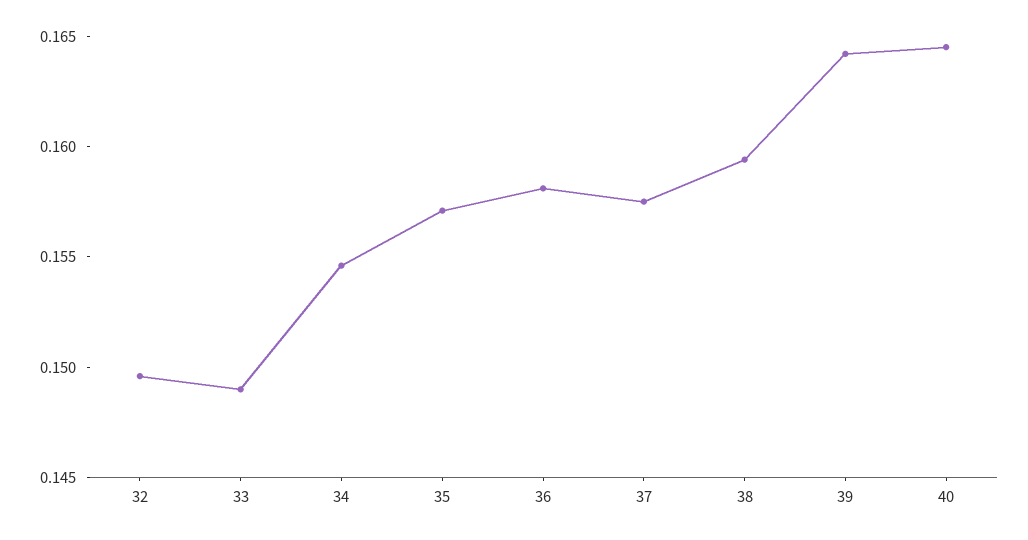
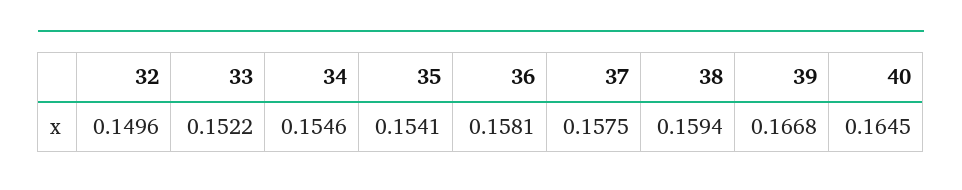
  {
    "32": 0.1496,
-   "33": 0.149,
+   "33": 0.1522,
    "34": 0.1546,
-   "35": 0.157,
+   "35": 0.1541,
    "36": 0.1581,
    "37": 0.1575,
    "38": 0.1594,
-   "39": 0.164,
+   "39": 0.1668,
    "40": 0.1645
  }

